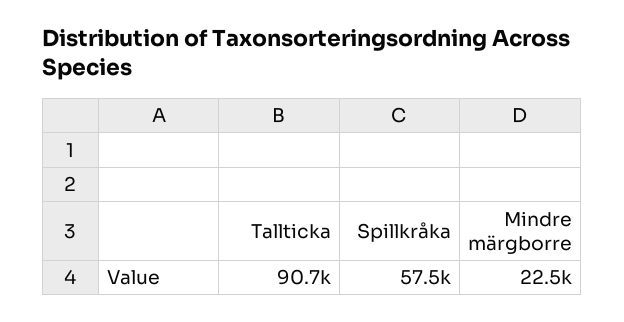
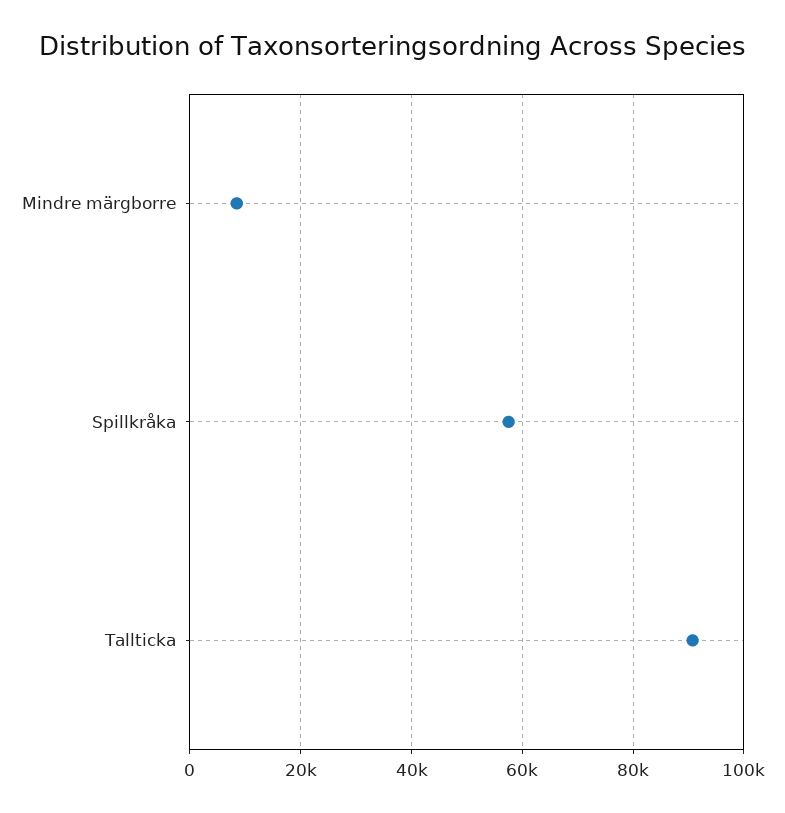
  {
    "Tallticka": 90700,
    "Spillkråka": 57500,
-   "Mindre märgborre": 22500
+   "Mindre märgborre": 8000
  }

